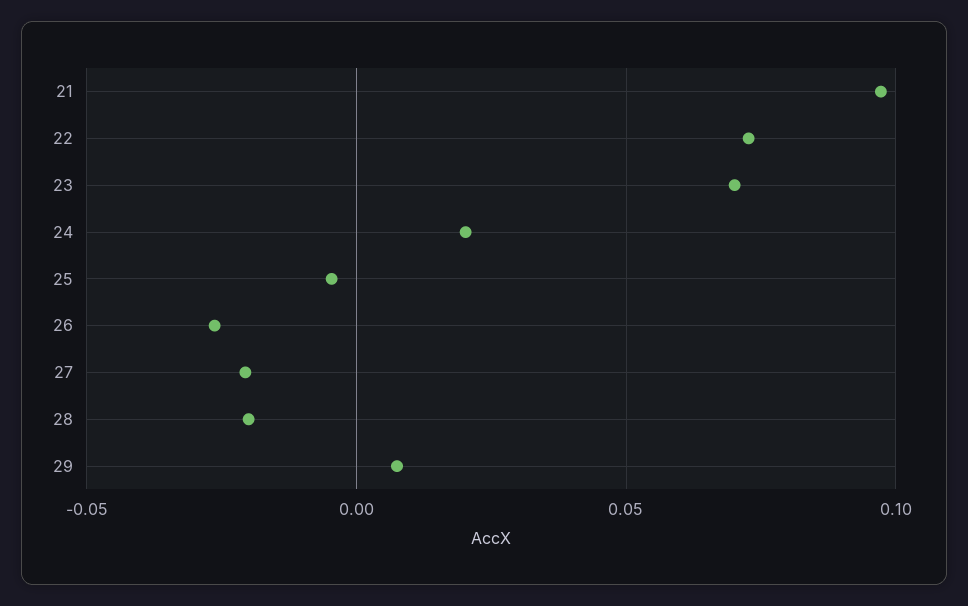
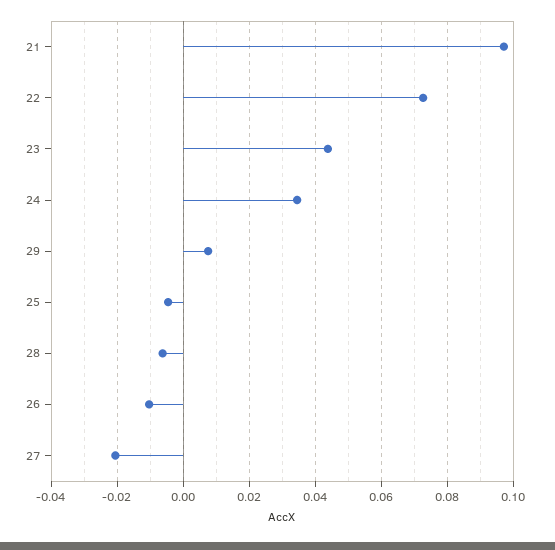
  {
    "21": 0.098,
    "22": 0.072,
-   "23": 0.07,
+   "23": 0.044,
-   "24": 0.02,
+   "24": 0.034,
    "25": -0.004,
-   "26": -0.025,
+   "26": -0.01,
    "27": -0.02,
-   "28": -0.02,
+   "28": -0.006,
    "29": 0.008
  }

